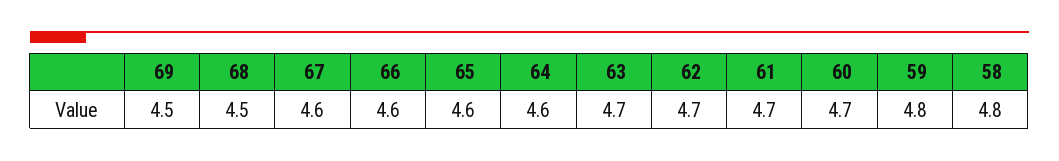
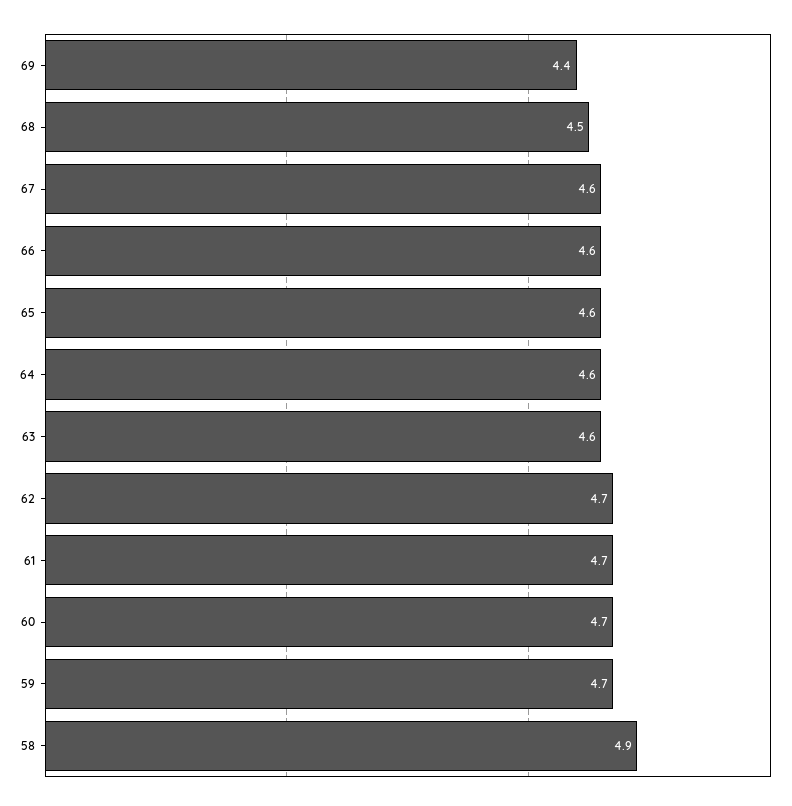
  {
-   "69": 4.5,
+   "69": 4.4,
    "68": 4.5,
    "67": 4.6,
    "66": 4.6,
    "65": 4.6,
    "64": 4.6,
-   "63": 4.7,
+   "63": 4.6,
    "62": 4.7,
    "61": 4.7,
    "60": 4.7,
-   "59": 4.8,
+   "59": 4.7,
-   "58": 4.8
+   "58": 4.9
  }

